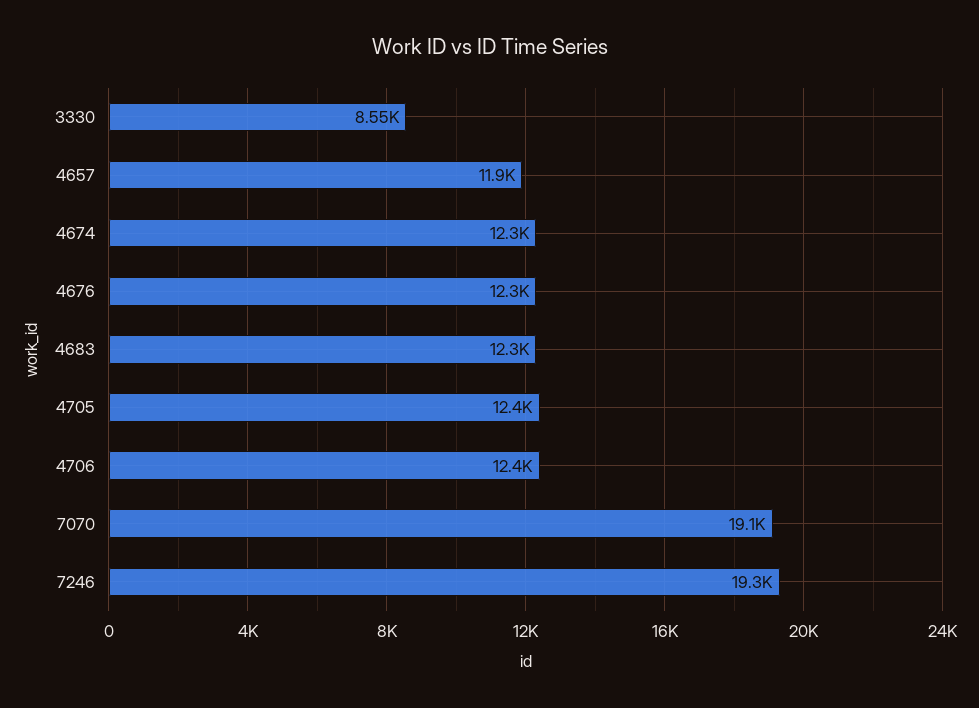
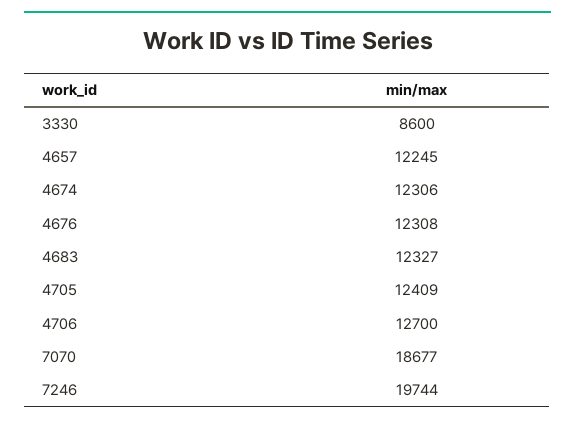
  {
-   "3330": 8550,
+   "3330": 8600,
-   "4657": 11900,
+   "4657": 12245,
    "4674": 12306,
    "4676": 12308,
    "4683": 12327,
    "4705": 12409,
-   "4706": 12400,
+   "4706": 12700,
-   "7070": 19100,
+   "7070": 18677,
-   "7246": 19300
+   "7246": 19744
  }

